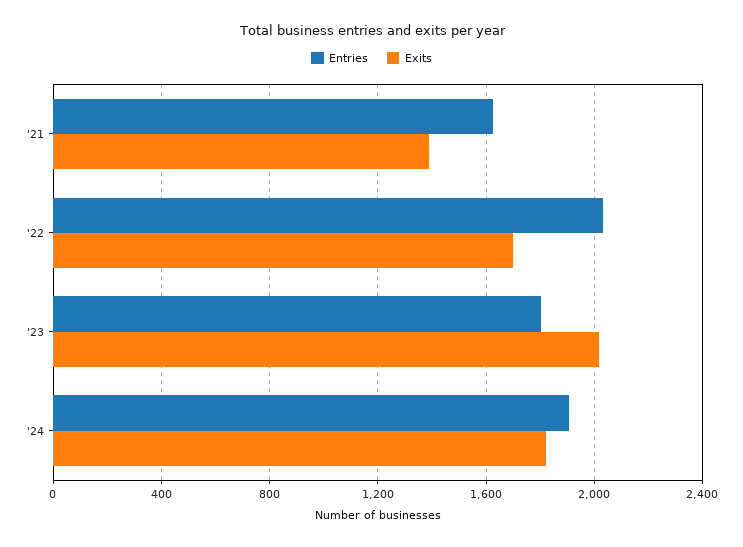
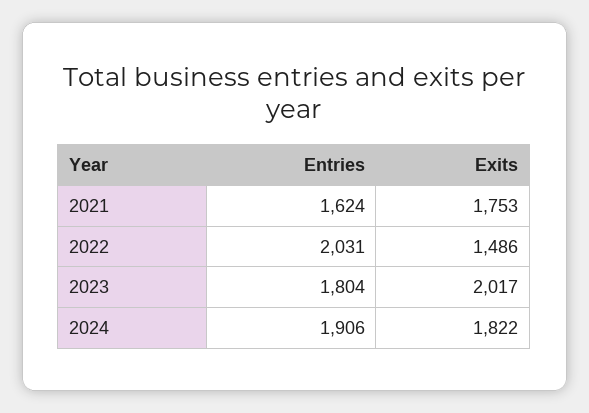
  {
    "Entries": {
      "'21": 1624,
      "'22": 2031,
      "'23": 1804,
      "'24": 1906
    },
    "Exits": {
-     "'21": 1400,
+     "'21": 1753,
-     "'22": 1700,
+     "'22": 1486,
      "'23": 2017,
      "'24": 1822
    }
  }

